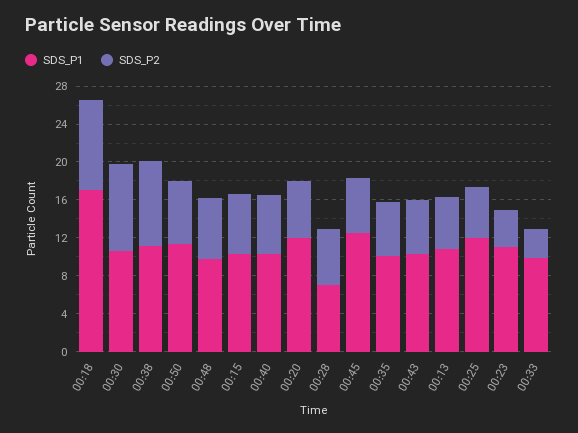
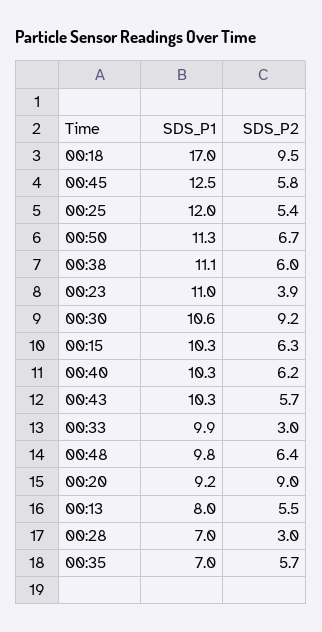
  {
    "SDS_P1": {
      "00:18": 17,
      "00:30": 10.6,
      "00:38": 11.1,
      "00:50": 11.3,
      "00:48": 9.8,
      "00:15": 10.3,
      "00:40": 10.3,
-     "00:20": 12,
+     "00:20": 9.2,
      "00:28": 7,
      "00:45": 12.5,
-     "00:35": 10,
+     "00:35": 7,
      "00:43": 10.3,
-     "00:13": 11,
+     "00:13": 8,
      "00:25": 12,
      "00:23": 11,
      "00:33": 9.9
    },
    "SDS_P2": {
      "00:18": 9.5,
      "00:30": 9.2,
-     "00:38": 9,
+     "00:38": 6,
      "00:50": 6.7,
      "00:48": 6.4,
      "00:15": 6.3,
      "00:40": 6.2,
-     "00:20": 6,
+     "00:20": 9,
-     "00:28": 6,
+     "00:28": 3,
      "00:45": 5.8,
      "00:35": 5.7,
      "00:43": 5.7,
      "00:13": 5.5,
      "00:25": 5.4,
      "00:23": 3.9,
      "00:33": 3
    }
  }

